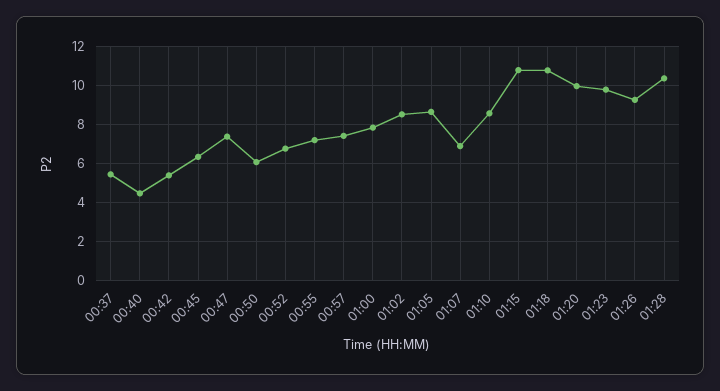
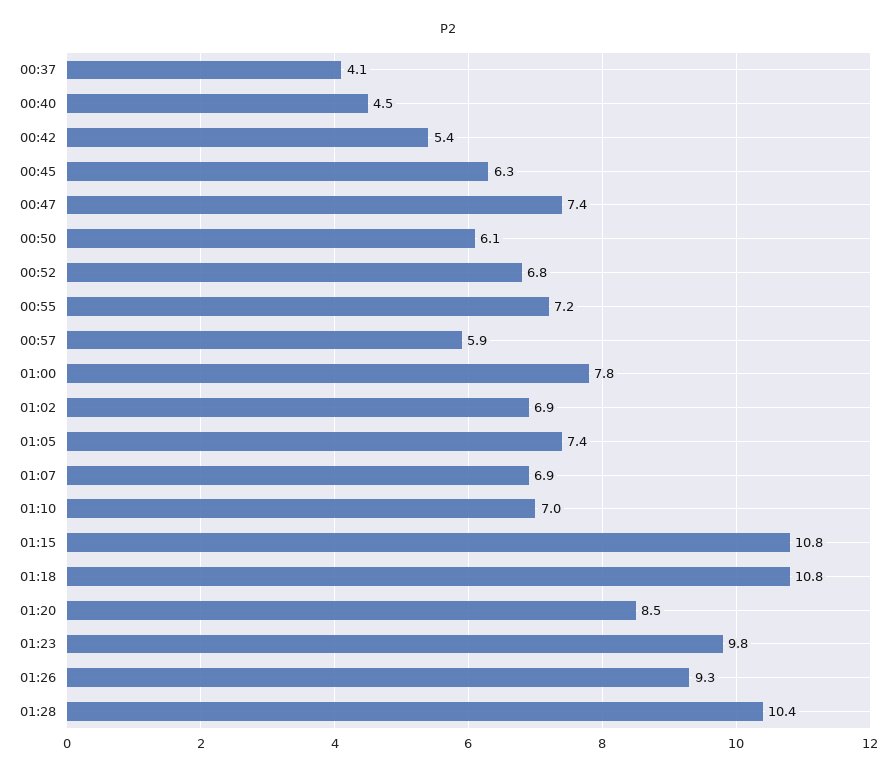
  {
-   "00:37": 5.5,
+   "00:37": 4.1,
    "00:40": 4.5,
    "00:42": 5.4,
    "00:45": 6.3,
    "00:47": 7.4,
    "00:50": 6.1,
    "00:52": 6.8,
    "00:55": 7.2,
-   "00:57": 7.5,
+   "00:57": 5.9,
    "01:00": 7.8,
-   "01:02": 8.5,
+   "01:02": 6.9,
-   "01:05": 8.5,
+   "01:05": 7.4,
    "01:07": 6.9,
-   "01:10": 8.5,
+   "01:10": 7,
    "01:15": 10.8,
    "01:18": 10.8,
-   "01:20": 10,
+   "01:20": 8.5,
    "01:23": 9.8,
    "01:26": 9.3,
    "01:28": 10.4
  }

